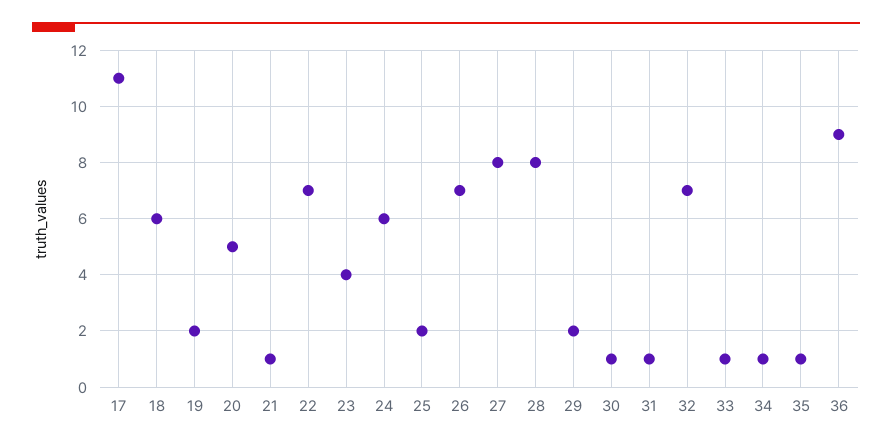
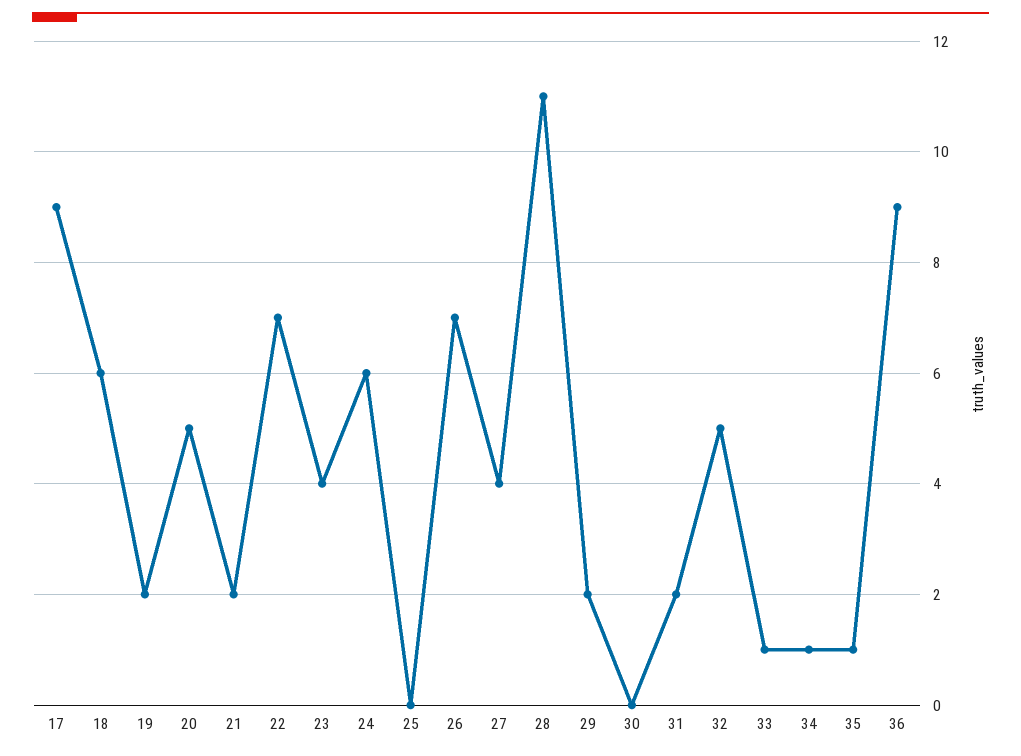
  {
-   "17": 11,
+   "17": 9,
    "18": 6,
    "19": 2,
    "20": 5,
-   "21": 1,
+   "21": 2,
    "22": 7,
    "23": 4,
    "24": 6,
-   "25": 2,
+   "25": 0,
    "26": 7,
-   "27": 8,
+   "27": 4,
-   "28": 8,
+   "28": 11,
    "29": 2,
-   "30": 1,
+   "30": 0,
-   "31": 1,
+   "31": 2,
-   "32": 7,
+   "32": 5,
    "33": 1,
    "34": 1,
    "35": 1,
    "36": 9
  }

